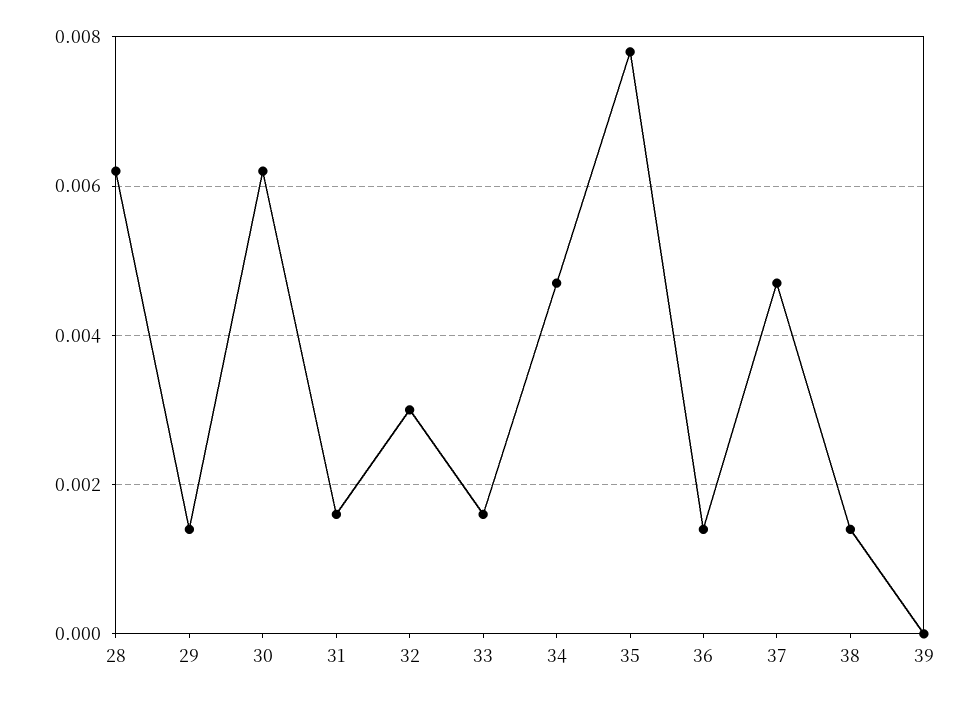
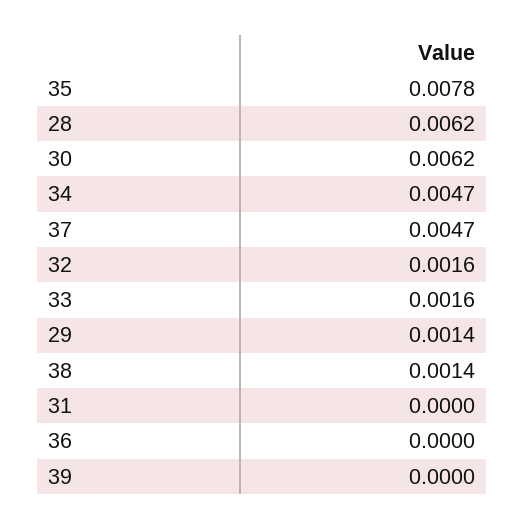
  {
    "28": 0.0062,
    "29": 0.0014,
    "30": 0.0062,
-   "31": 0.0015,
+   "31": 0,
-   "32": 0.003,
+   "32": 0.0016,
    "33": 0.0016,
    "34": 0.0047,
    "35": 0.0078,
-   "36": 0.0015,
+   "36": 0,
    "37": 0.0047,
    "38": 0.0014,
    "39": 0
  }

